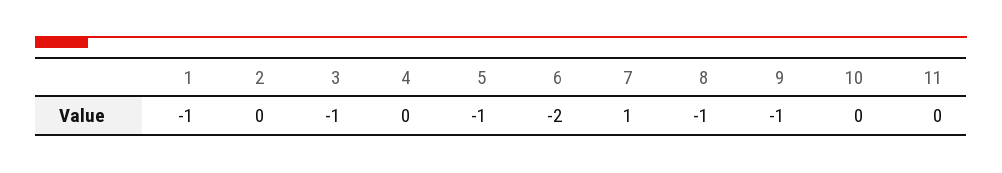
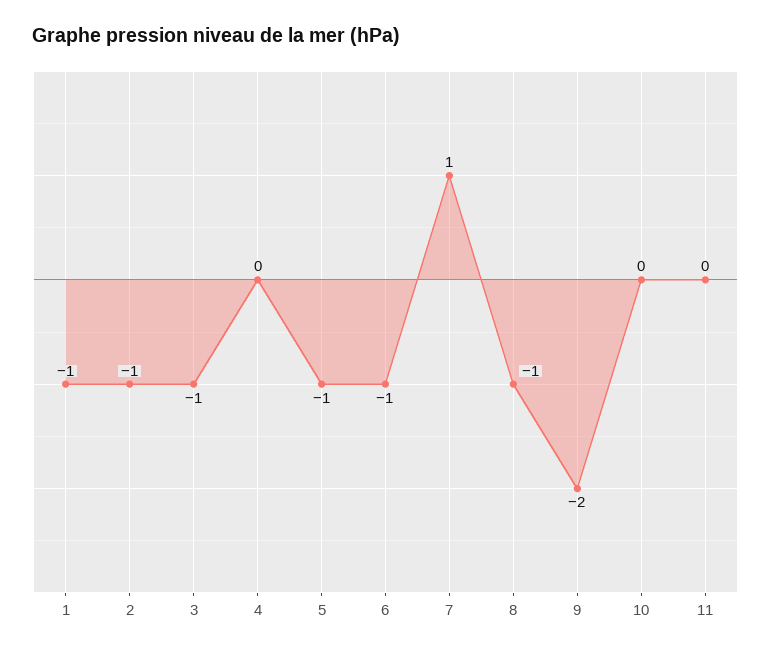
  {
    "1": -1,
-   "2": 0,
+   "2": -1,
    "3": -1,
    "4": 0,
    "5": -1,
-   "6": -2,
+   "6": -1,
    "7": 1,
    "8": -1,
-   "9": -1,
+   "9": -2,
    "10": 0,
    "11": 0
  }

